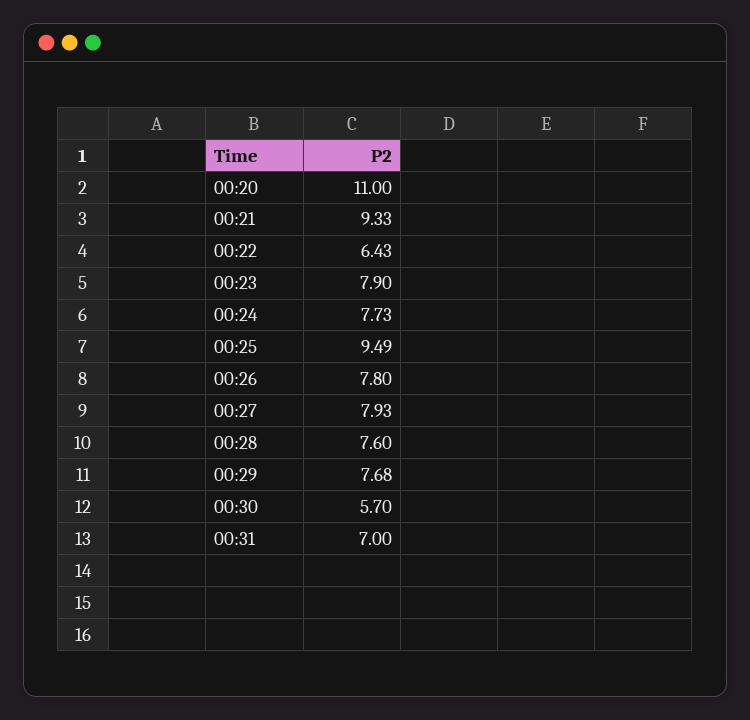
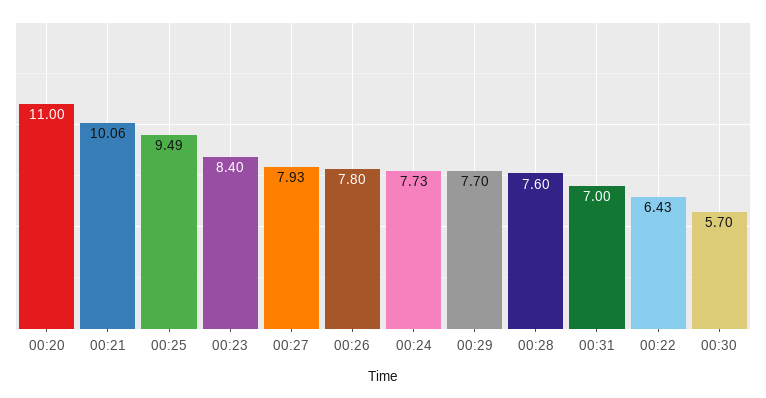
  {
    "00:20": 11,
-   "00:21": 9.33,
+   "00:21": 10.06,
    "00:22": 6.43,
-   "00:23": 7.9,
+   "00:23": 8.4,
    "00:24": 7.73,
    "00:25": 9.49,
    "00:26": 7.8,
    "00:27": 7.93,
    "00:28": 7.6,
-   "00:29": 7.68,
+   "00:29": 7.7,
    "00:30": 5.7,
    "00:31": 7
  }

